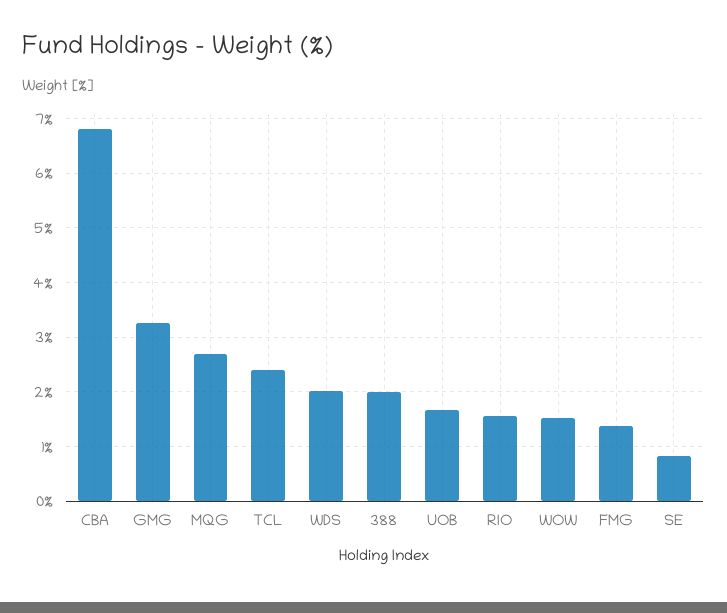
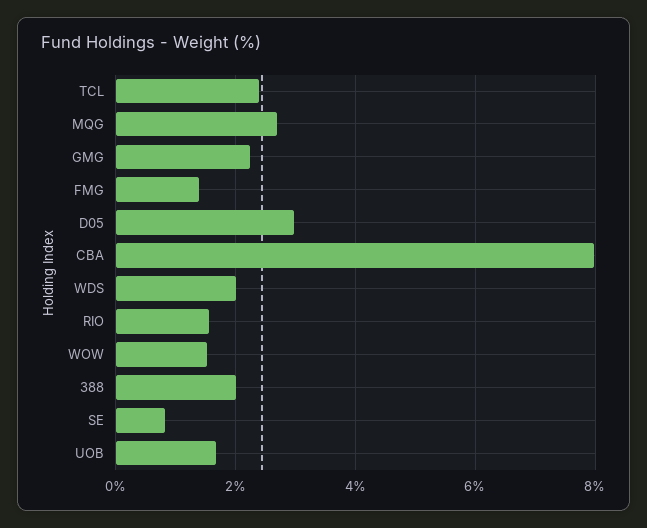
  {
-   "CBA": 6.8,
+   "CBA": 8,
-   "GMG": 3.2,
+   "GMG": 2.2,
    "MQG": 2.6,
    "TCL": 2.4,
    "WDS": 2,
    "388": 2,
    "UOB": 1.6,
    "RIO": 1.6,
    "WOW": 1.6,
    "FMG": 1.4,
-   "SE": 0.8
+   "SE": 0.8,
+   "D05": 3
  }

